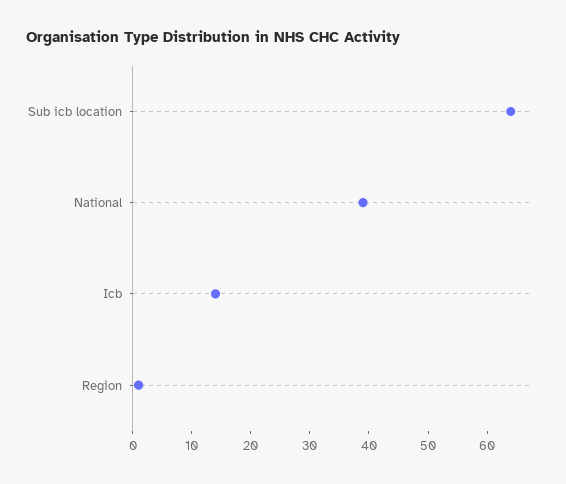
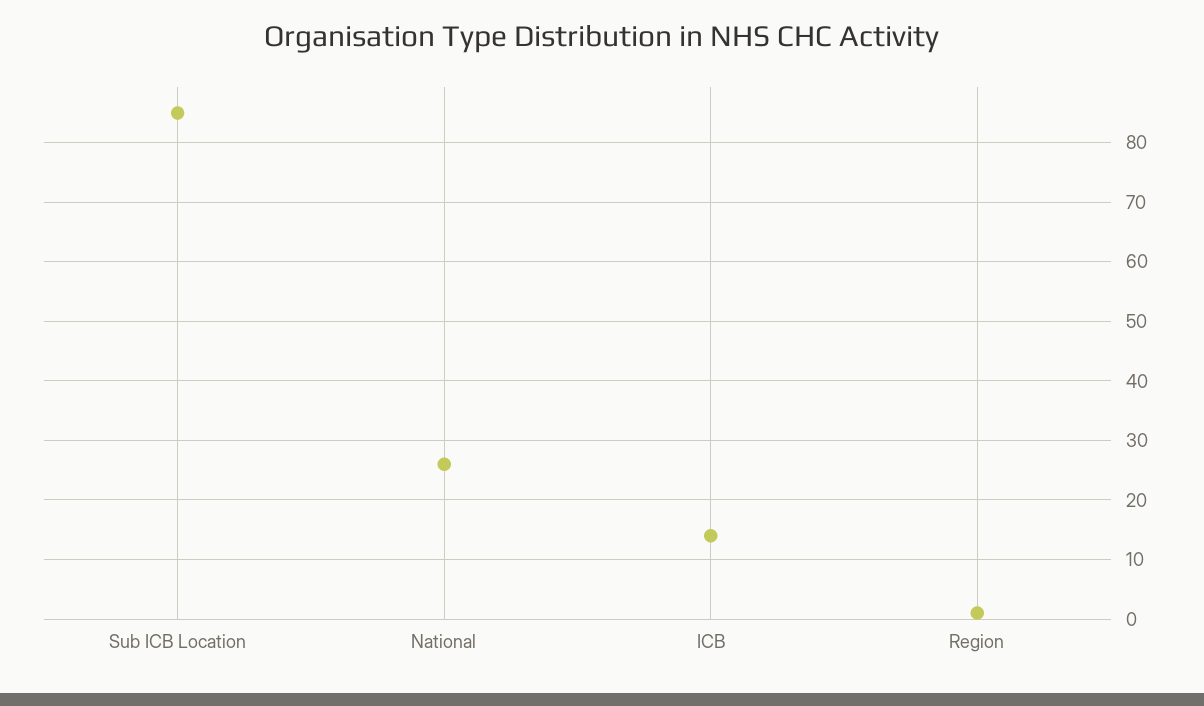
  {
-   "Sub icb location": 65,
+   "Sub icb location": 85,
-   "National": 40,
+   "National": 25,
    "Icb": 15,
    "Region": 0
  }

